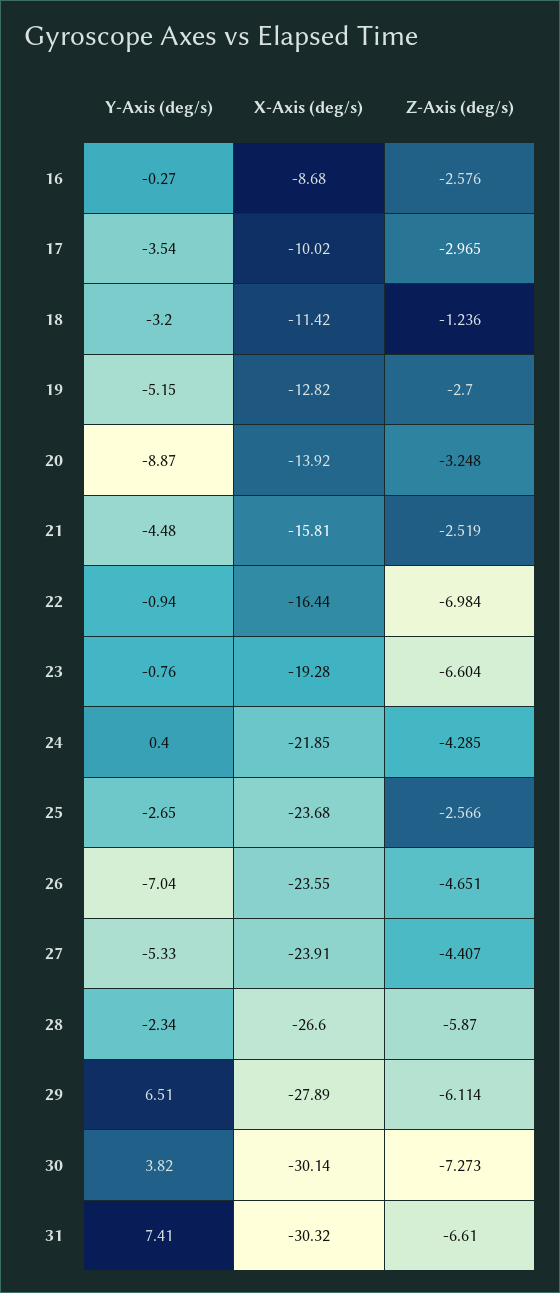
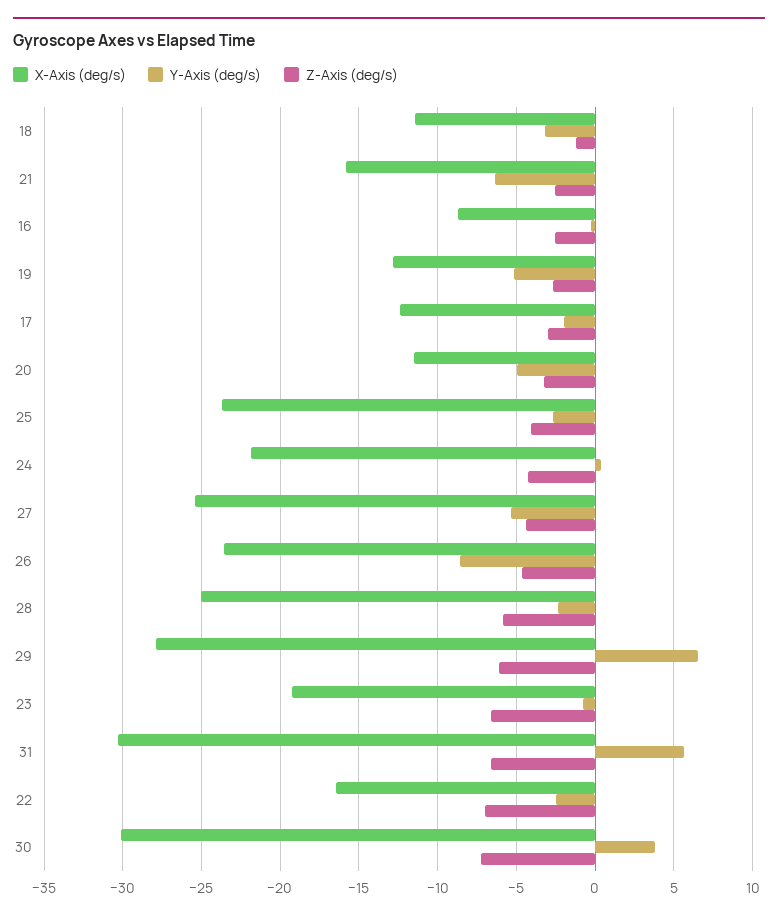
  {
    "Y-Axis (deg/s)": {
      "16": -0.27,
-     "17": -3.54,
+     "17": -2,
      "18": -3.2,
      "19": -5.15,
-     "20": -8.87,
+     "20": -5,
-     "21": -4.48,
+     "21": -6.5,
-     "22": -0.94,
+     "22": -2.5,
      "23": -0.76,
      "24": 0.4,
      "25": -2.65,
-     "26": -7.04,
+     "26": -8.5,
      "27": -5.33,
      "28": -2.34,
      "29": 6.51,
      "30": 3.82,
-     "31": 7.41
+     "31": 5.5
    },
    "X-Axis (deg/s)": {
      "16": -8.68,
-     "17": -10.02,
+     "17": -12.5,
      "18": -11.42,
      "19": -12.82,
-     "20": -13.92,
+     "20": -11.5,
      "21": -15.81,
      "22": -16.44,
      "23": -19.28,
      "24": -21.85,
      "25": -23.68,
      "26": -23.55,
-     "27": -23.91,
+     "27": -25.5,
-     "28": -26.6,
+     "28": -25,
      "29": -27.89,
      "30": -30.14,
      "31": -30.32
    },
    "Z-Axis (deg/s)": {
      "16": -2.576,
      "17": -2.965,
      "18": -1.236,
      "19": -2.7,
      "20": -3.248,
      "21": -2.519,
      "22": -6.984,
      "23": -6.604,
      "24": -4.285,
-     "25": -2.566,
+     "25": -4,
      "26": -4.651,
      "27": -4.407,
      "28": -5.87,
      "29": -6.114,
      "30": -7.273,
      "31": -6.61
    }
  }

